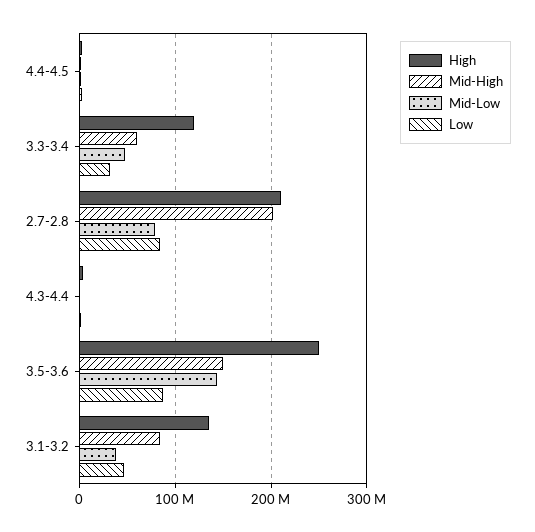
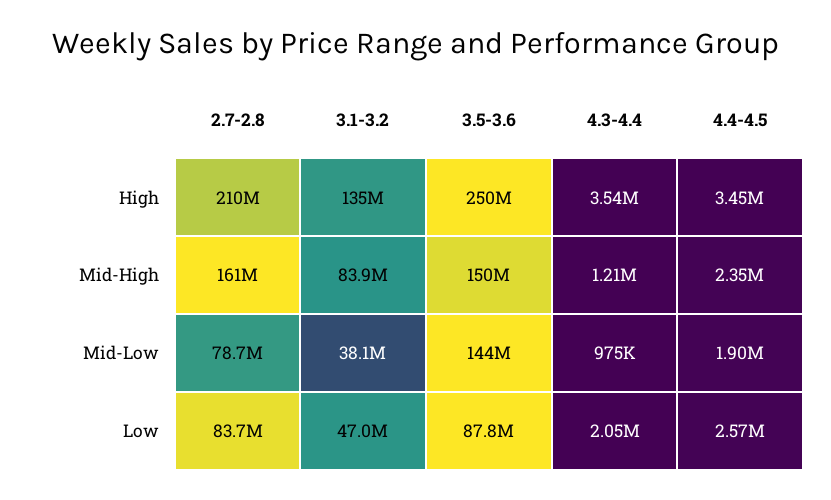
  {
    "High": {
      "4.4-4.5": 3450000,
-     "3.3-3.4": 120000000,
      "2.7-2.8": 210000000,
      "4.3-4.4": 3540000,
      "3.5-3.6": 250000000,
      "3.1-3.2": 135000000
    },
    "Mid-High": {
      "4.4-4.5": 2350000,
-     "3.3-3.4": 60000000,
-     "2.7-2.8": 200000000,
+     "2.7-2.8": 161000000,
      "4.3-4.4": 1210000,
      "3.5-3.6": 150000000,
      "3.1-3.2": 83900000
    },
    "Mid-Low": {
      "4.4-4.5": 1900000,
-     "3.3-3.4": 50000000,
      "2.7-2.8": 78700000,
      "4.3-4.4": 975000,
      "3.5-3.6": 144000000,
      "3.1-3.2": 38100000
    },
    "Low": {
      "4.4-4.5": 2570000,
-     "3.3-3.4": 30000000,
      "2.7-2.8": 83700000,
      "4.3-4.4": 2050000,
      "3.5-3.6": 87800000,
      "3.1-3.2": 47000000
    }
  }

